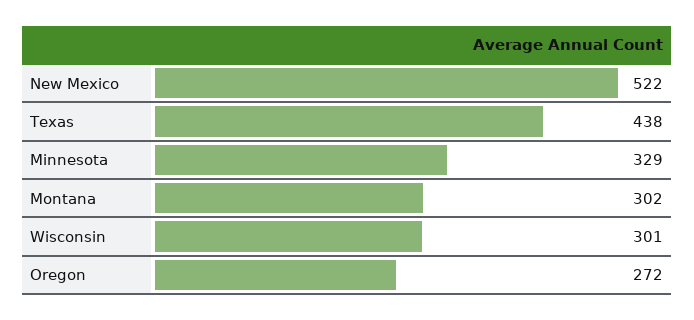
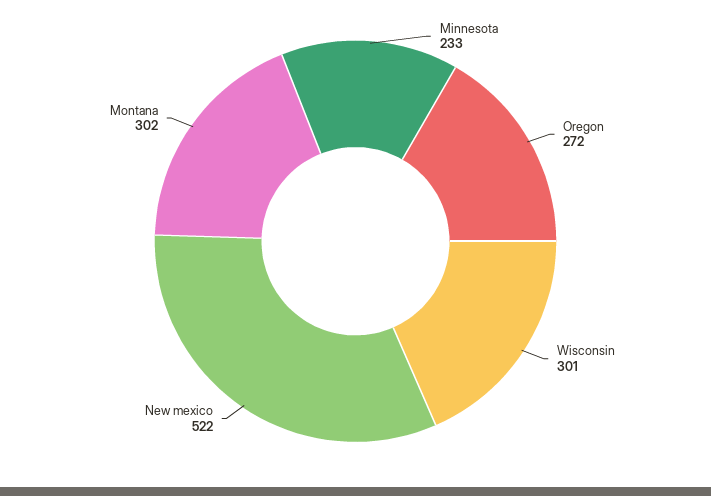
  {
    "New Mexico": 522,
-   "Texas": 438,
-   "Minnesota": 329,
+   "Minnesota": 233,
    "Montana": 302,
    "Wisconsin": 301,
    "Oregon": 272
  }

